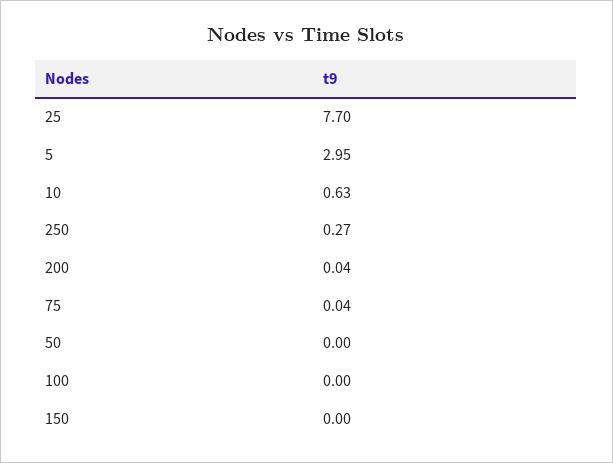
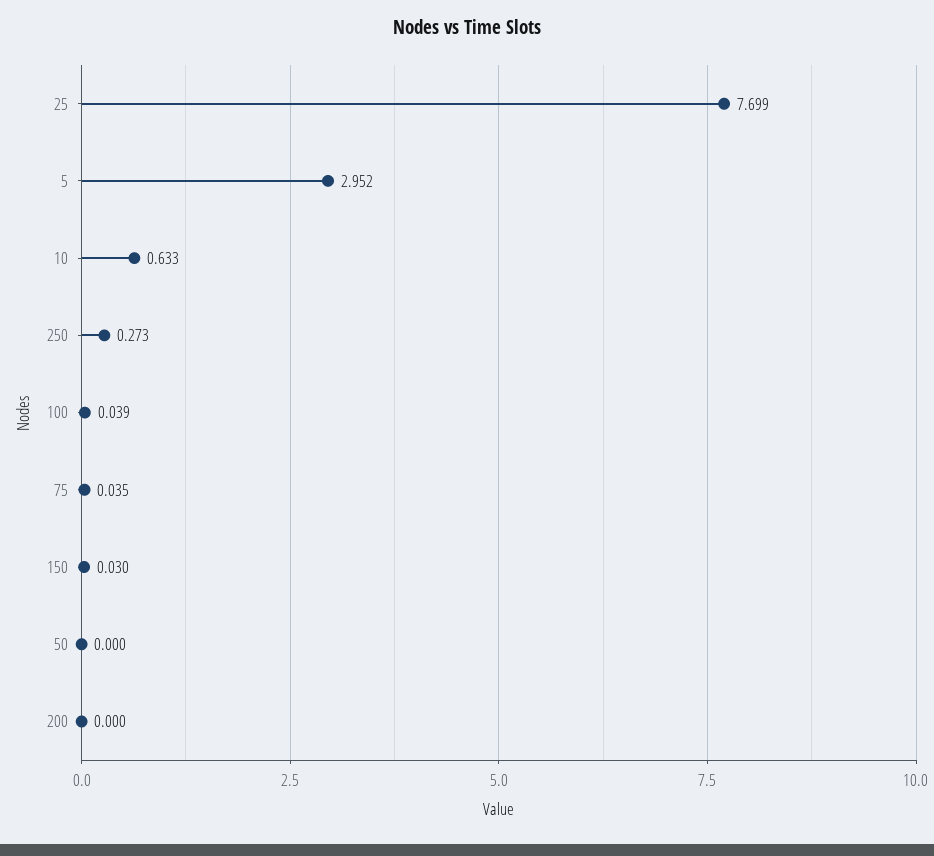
  {
    "25": 7.699,
    "5": 2.952,
    "10": 0.633,
    "250": 0.273,
-   "200": 0.04,
+   "200": 0,
    "75": 0.035,
    "50": 0,
-   "100": 0,
+   "100": 0.039,
-   "150": 0
+   "150": 0.03
  }

